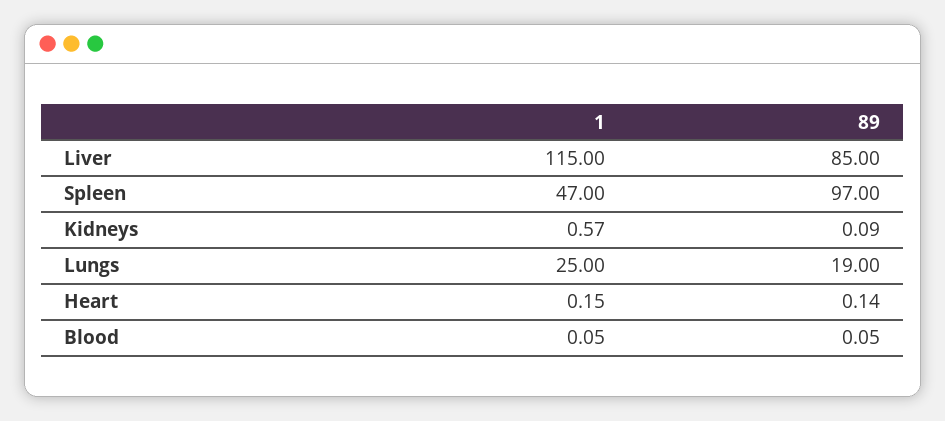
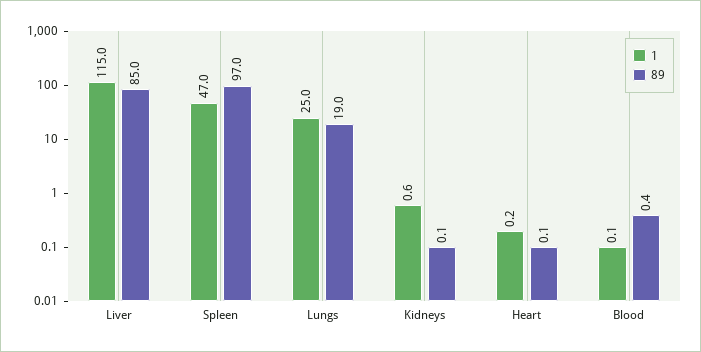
  {
    "1": {
      "Liver": 115,
      "Spleen": 47,
      "Kidneys": 0.57,
      "Lungs": 25,
      "Heart": 0.15,
      "Blood": 0.05
    },
    "89": {
      "Liver": 85,
      "Spleen": 97,
      "Kidneys": 0.09,
      "Lungs": 19,
      "Heart": 0.14,
-     "Blood": 0.05
+     "Blood": 0.4
    }
  }

